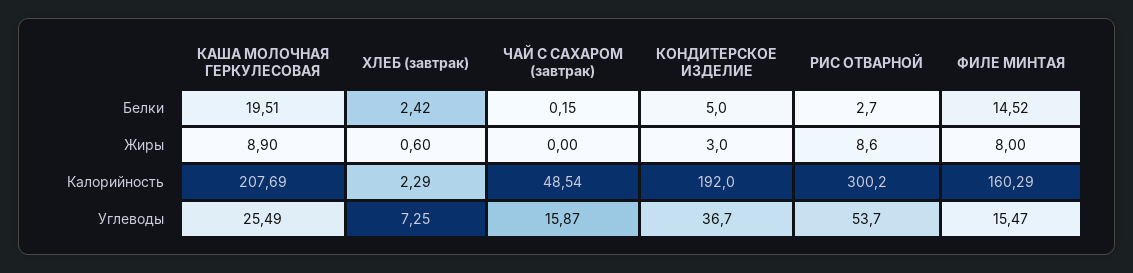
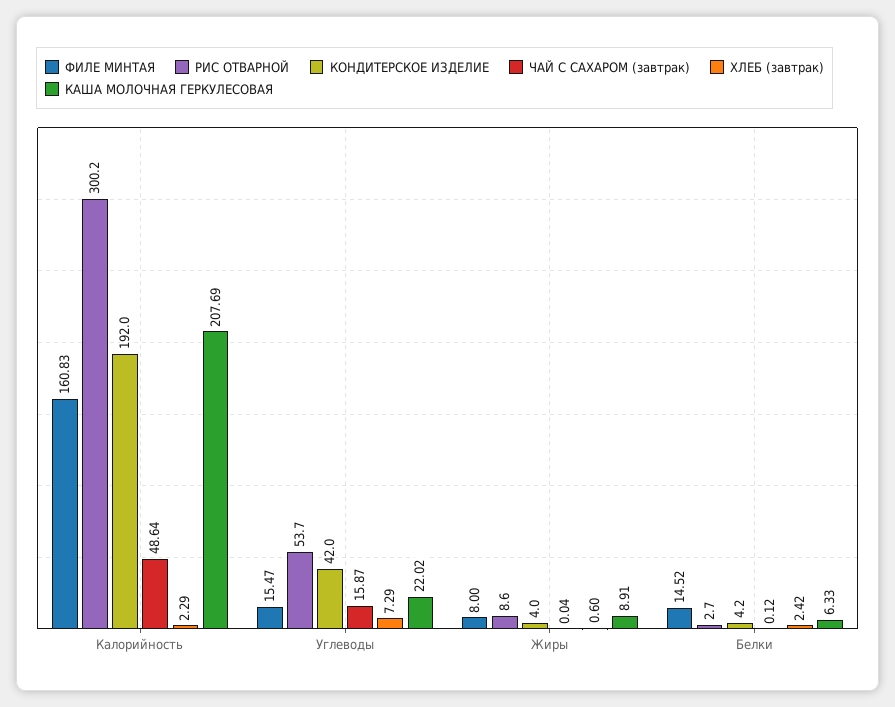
  {
    "КАША МОЛОЧНАЯ ГЕРКУЛЕСОВАЯ": {
-     "Белки": 19.51,
+     "Белки": 6.33,
-     "Жиры": 8.9,
+     "Жиры": 8.91,
      "Калорийность": 207.69,
-     "Углеводы": 25.49
+     "Углеводы": 22.02
    },
    "ХЛЕБ (завтрак)": {
      "Белки": 2.42,
      "Жиры": 0.6,
      "Калорийность": 2.29,
-     "Углеводы": 7.25
+     "Углеводы": 7.29
    },
    "ЧАЙ С САХАРОМ (завтрак)": {
-     "Белки": 0.15,
+     "Белки": 0.12,
-     "Жиры": 0,
+     "Жиры": 0.04,
-     "Калорийность": 48.54,
+     "Калорийность": 48.64,
      "Углеводы": 15.87
    },
    "КОНДИТЕРСКОЕ ИЗДЕЛИЕ": {
-     "Белки": 5,
+     "Белки": 4.2,
-     "Жиры": 3,
+     "Жиры": 4,
      "Калорийность": 192,
-     "Углеводы": 36.7
+     "Углеводы": 42
    },
    "РИС ОТВАРНОЙ": {
      "Белки": 2.7,
      "Жиры": 8.6,
      "Калорийность": 300.2,
      "Углеводы": 53.7
    },
    "ФИЛЕ МИНТАЯ": {
      "Белки": 14.52,
      "Жиры": 8,
-     "Калорийность": 160.29,
+     "Калорийность": 160.83,
      "Углеводы": 15.47
    }
  }

